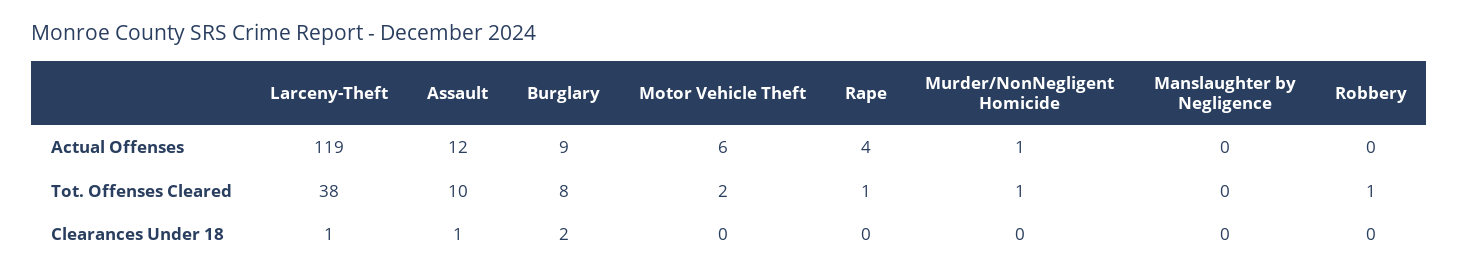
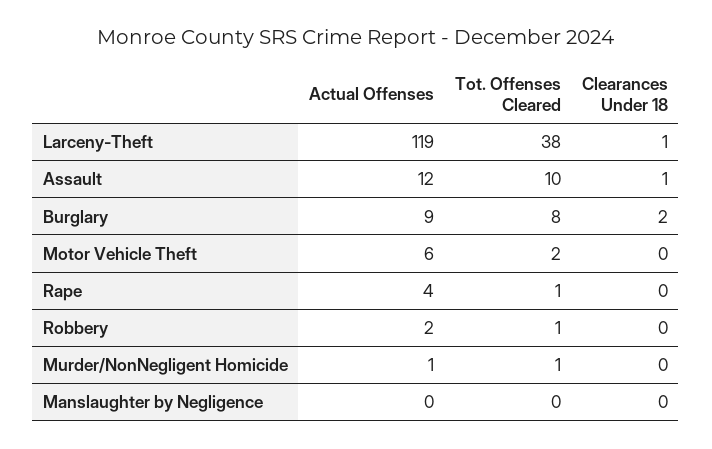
  {
    "Larceny-Theft": {
      "Actual Offenses": 119,
      "Tot. Offenses Cleared": 38,
      "Clearances Under 18": 1
    },
    "Assault": {
      "Actual Offenses": 12,
      "Tot. Offenses Cleared": 10,
      "Clearances Under 18": 1
    },
    "Burglary": {
      "Actual Offenses": 9,
      "Tot. Offenses Cleared": 8,
      "Clearances Under 18": 2
    },
    "Motor Vehicle Theft": {
      "Actual Offenses": 6,
      "Tot. Offenses Cleared": 2,
      "Clearances Under 18": 0
    },
    "Rape": {
      "Actual Offenses": 4,
      "Tot. Offenses Cleared": 1,
      "Clearances Under 18": 0
    },
    "Murder/NonNegligent Homicide": {
      "Actual Offenses": 1,
      "Tot. Offenses Cleared": 1,
      "Clearances Under 18": 0
    },
    "Manslaughter by Negligence": {
      "Actual Offenses": 0,
      "Tot. Offenses Cleared": 0,
      "Clearances Under 18": 0
    },
    "Robbery": {
-     "Actual Offenses": 0,
+     "Actual Offenses": 2,
      "Tot. Offenses Cleared": 1,
      "Clearances Under 18": 0
    }
  }

